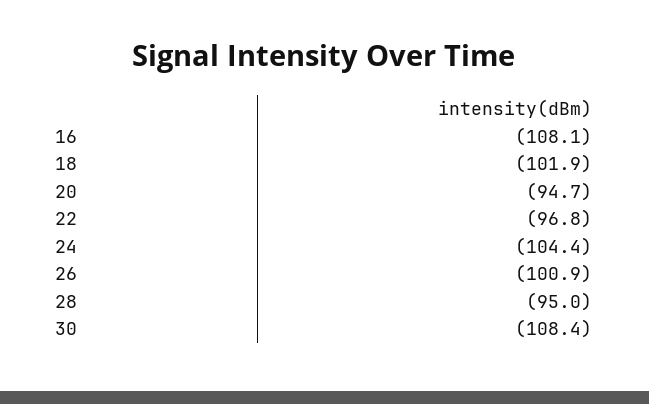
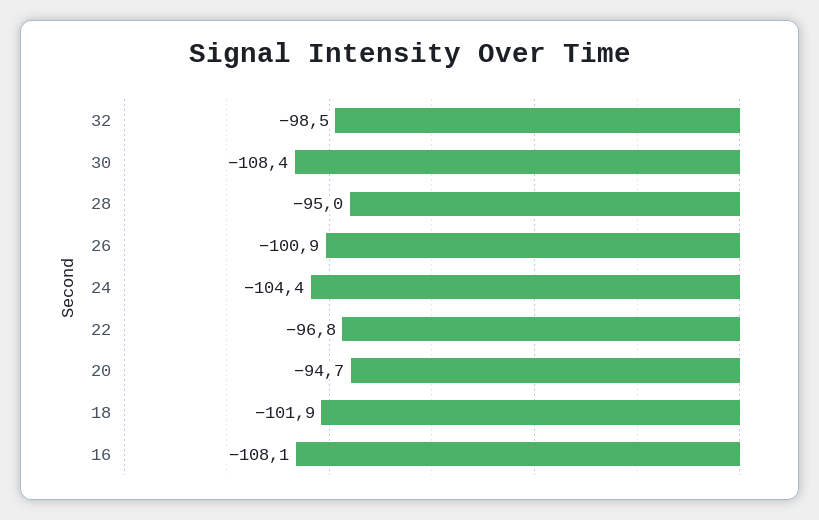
  {
    "16": -108.1,
    "18": -101.9,
    "20": -94.7,
    "22": -96.8,
    "24": -104.4,
    "26": -100.9,
    "28": -95,
-   "30": -108.4
+   "30": -108.4,
+   "32": -98.5
  }

